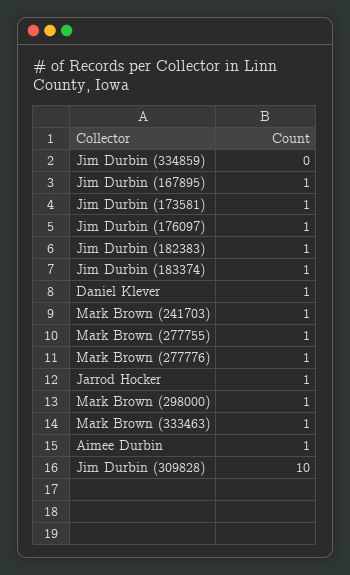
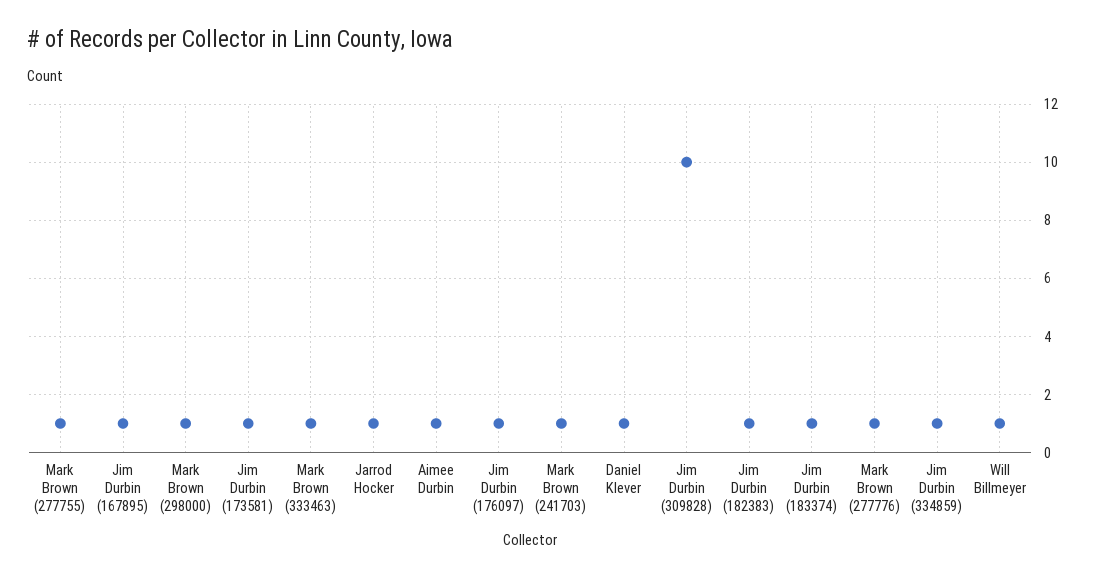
  {
-   "Jim Durbin (334859)": 0,
+   "Jim Durbin (334859)": 1,
    "Jim Durbin (167895)": 1,
    "Jim Durbin (173581)": 1,
    "Jim Durbin (176097)": 1,
    "Jim Durbin (182383)": 1,
    "Jim Durbin (183374)": 1,
    "Daniel Klever": 1,
    "Mark Brown (241703)": 1,
    "Mark Brown (277755)": 1,
    "Mark Brown (277776)": 1,
    "Jarrod Hocker": 1,
    "Mark Brown (298000)": 1,
    "Mark Brown (333463)": 1,
    "Aimee Durbin": 1,
-   "Jim Durbin (309828)": 10
+   "Jim Durbin (309828)": 10,
+   "Will Billmeyer": 1
  }

